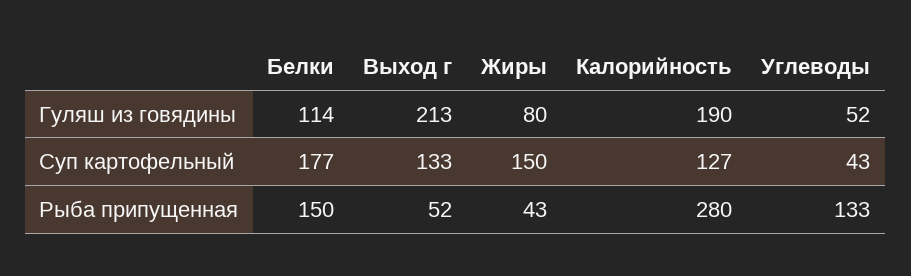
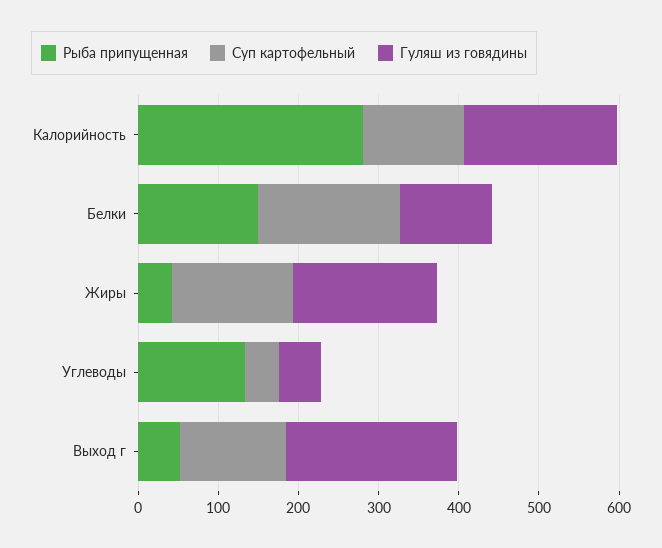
  {
    "Гуляш из говядины": {
      "Белки": 114,
      "Выход г": 213,
-     "Жиры": 80,
+     "Жиры": 180,
      "Калорийность": 190,
      "Углеводы": 52
    },
    "Суп картофельный": {
      "Белки": 177,
      "Выход г": 133,
      "Жиры": 150,
      "Калорийность": 127,
      "Углеводы": 43
    },
    "Рыба припущенная": {
      "Белки": 150,
      "Выход г": 52,
      "Жиры": 43,
      "Калорийность": 280,
      "Углеводы": 133
    }
  }

